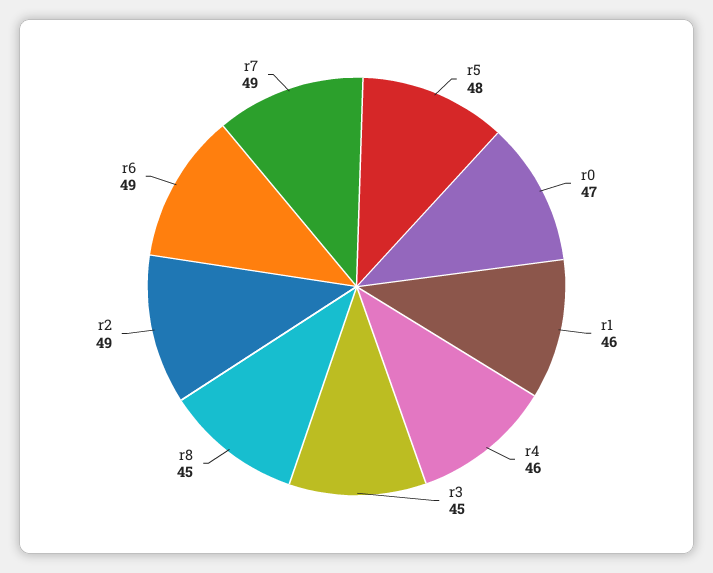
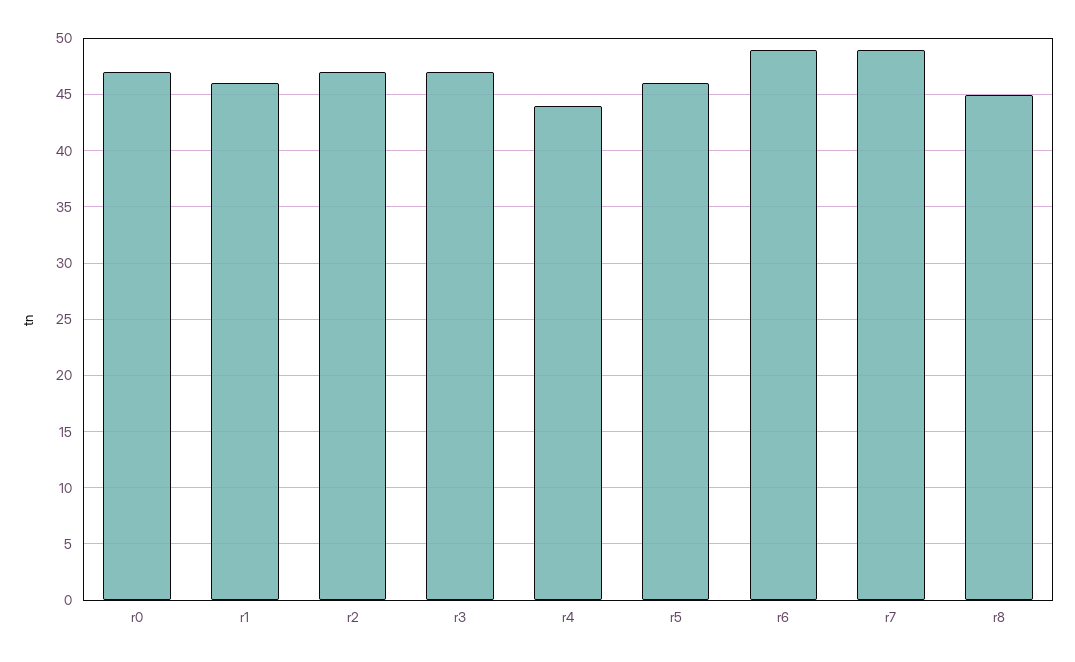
  {
-   "r5": 48,
+   "r5": 46,
    "r0": 47,
    "r1": 46,
-   "r4": 46,
+   "r4": 44,
-   "r3": 45,
+   "r3": 47,
    "r8": 45,
-   "r2": 49,
+   "r2": 47,
    "r6": 49,
    "r7": 49
  }

